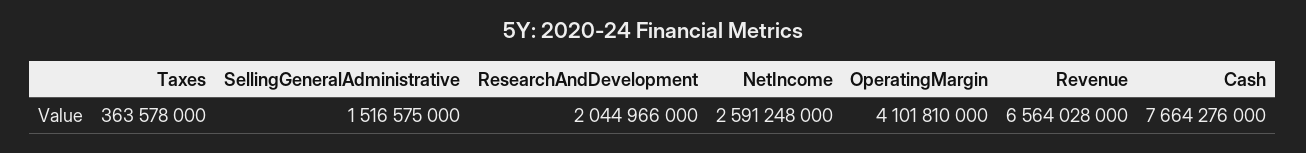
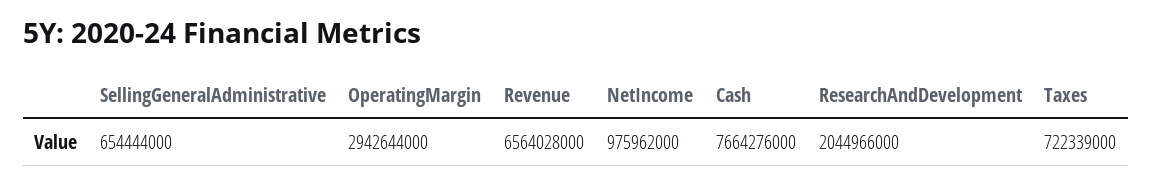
  {
-   "Taxes": 363578000,
+   "Taxes": 722339000,
-   "SellingGeneralAdministrative": 1516575000,
+   "SellingGeneralAdministrative": 654444000,
    "ResearchAndDevelopment": 2044966000,
-   "NetIncome": 2591248000,
+   "NetIncome": 975962000,
-   "OperatingMargin": 4101810000,
+   "OperatingMargin": 2942644000,
    "Revenue": 6564028000,
    "Cash": 7664276000
  }

